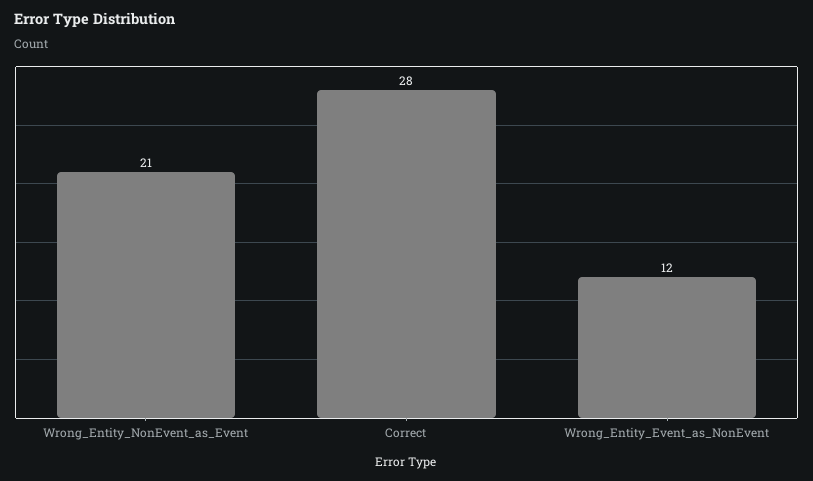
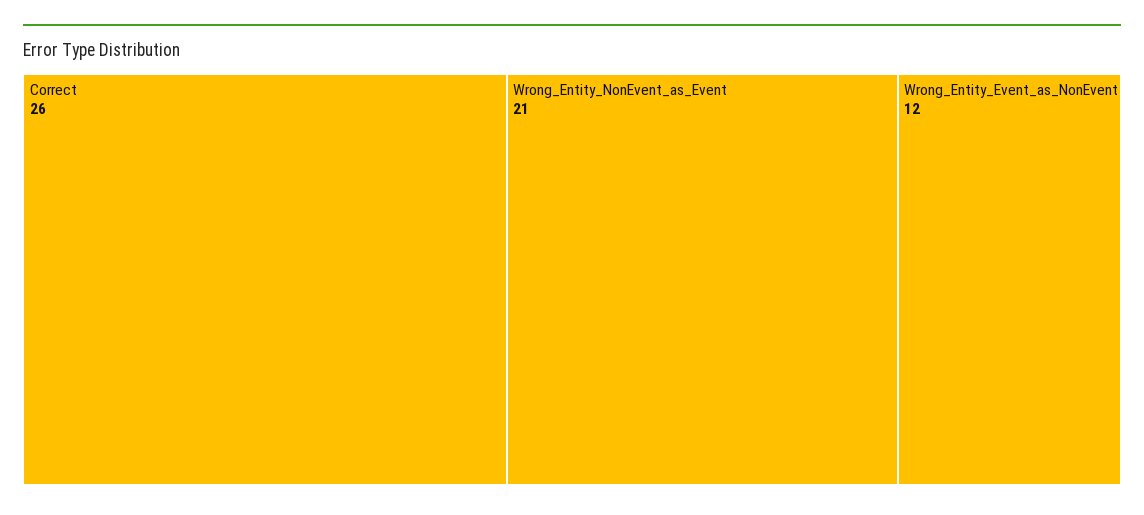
  {
    "Wrong_Entity_NonEvent_as_Event": 21,
-   "Correct": 28,
+   "Correct": 26,
    "Wrong_Entity_Event_as_NonEvent": 12
  }

